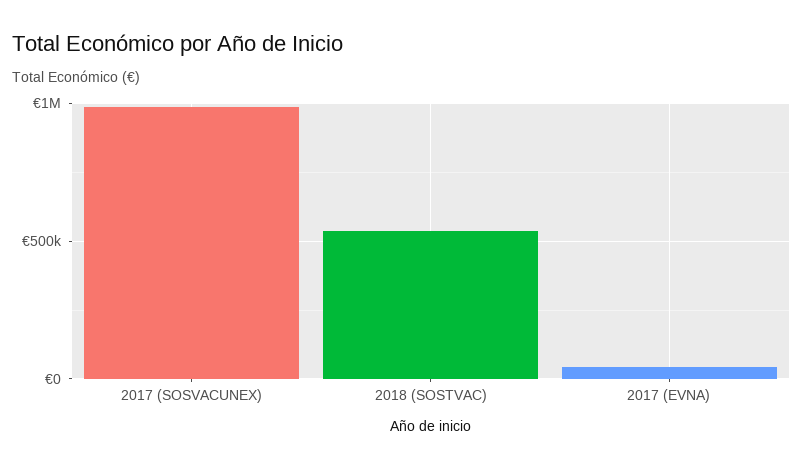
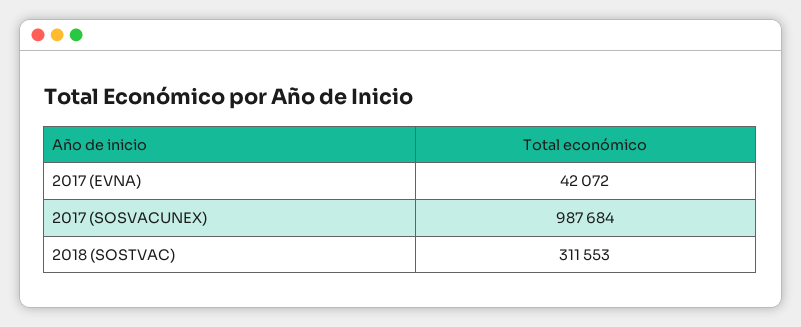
  {
    "2017 (SOSVACUNEX)": 987684,
-   "2018 (SOSTVAC)": 550000,
+   "2018 (SOSTVAC)": 311553,
    "2017 (EVNA)": 42072
  }

